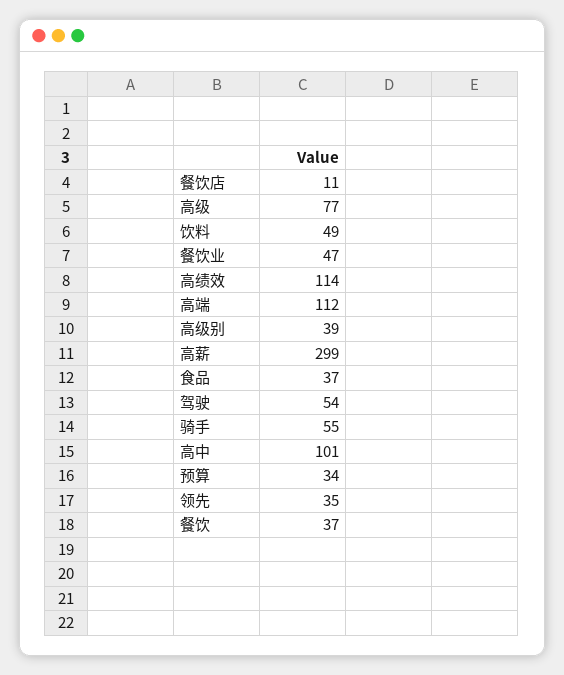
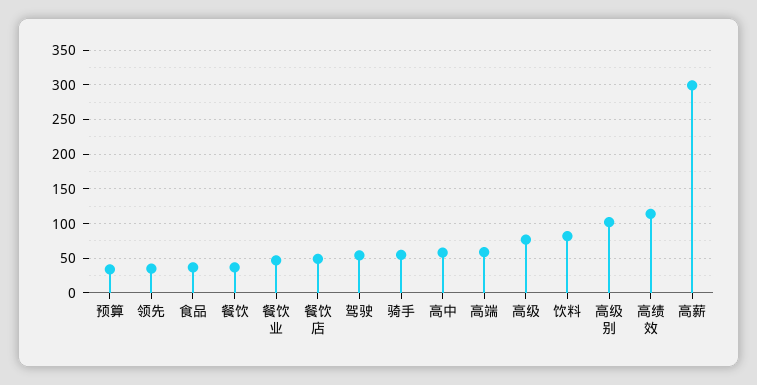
  {
-   "餐饮店": 11,
+   "餐饮店": 50,
    "高级": 77,
-   "饮料": 49,
+   "饮料": 80,
    "餐饮业": 47,
    "高绩效": 114,
-   "高端": 112,
+   "高端": 60,
-   "高级别": 39,
+   "高级别": 100,
    "高薪": 299,
    "食品": 37,
    "驾驶": 54,
    "骑手": 55,
-   "高中": 101,
+   "高中": 60,
    "预算": 34,
    "领先": 35,
    "餐饮": 37
  }

